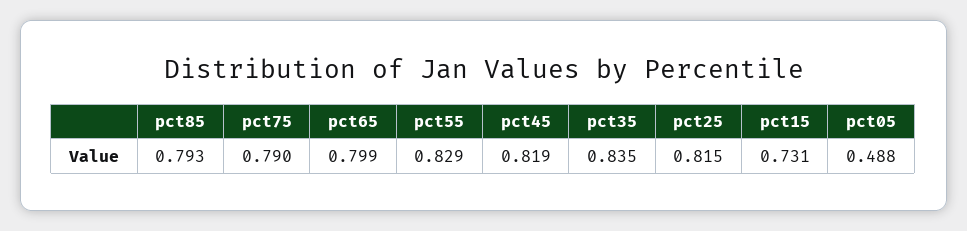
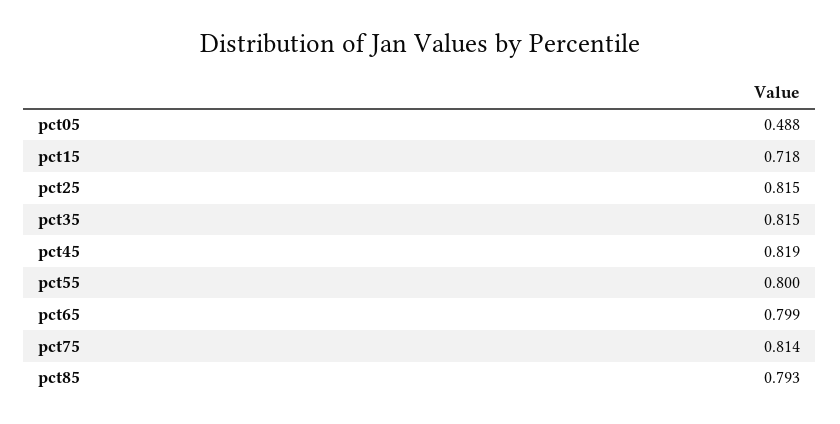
  {
    "pct85": 0.793,
-   "pct75": 0.79,
+   "pct75": 0.814,
    "pct65": 0.799,
-   "pct55": 0.829,
+   "pct55": 0.8,
    "pct45": 0.819,
-   "pct35": 0.835,
+   "pct35": 0.815,
    "pct25": 0.815,
-   "pct15": 0.731,
+   "pct15": 0.718,
    "pct05": 0.488
  }

